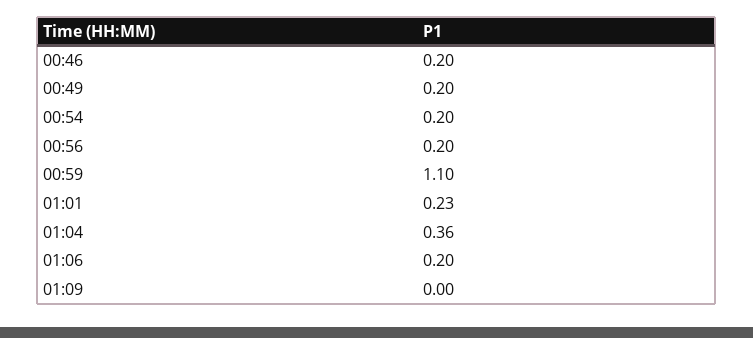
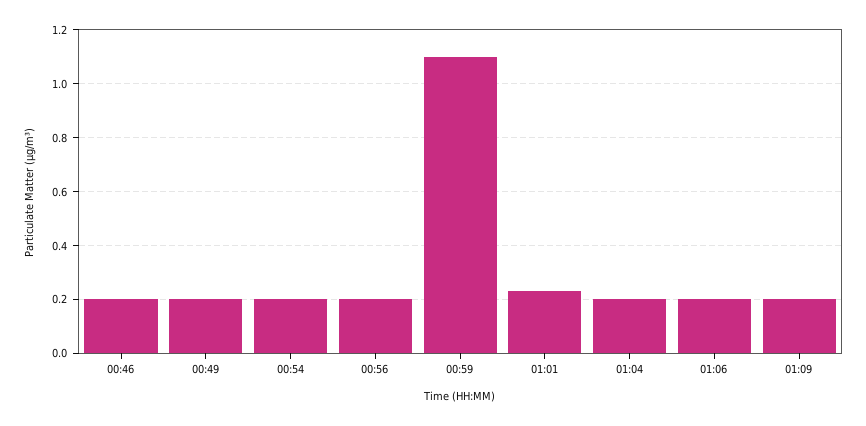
  {
    "00:46": 0.2,
    "00:49": 0.2,
    "00:54": 0.2,
    "00:56": 0.2,
    "00:59": 1.1,
    "01:01": 0.23,
-   "01:04": 0.36,
+   "01:04": 0.2,
    "01:06": 0.2,
-   "01:09": 0
+   "01:09": 0.2
  }

